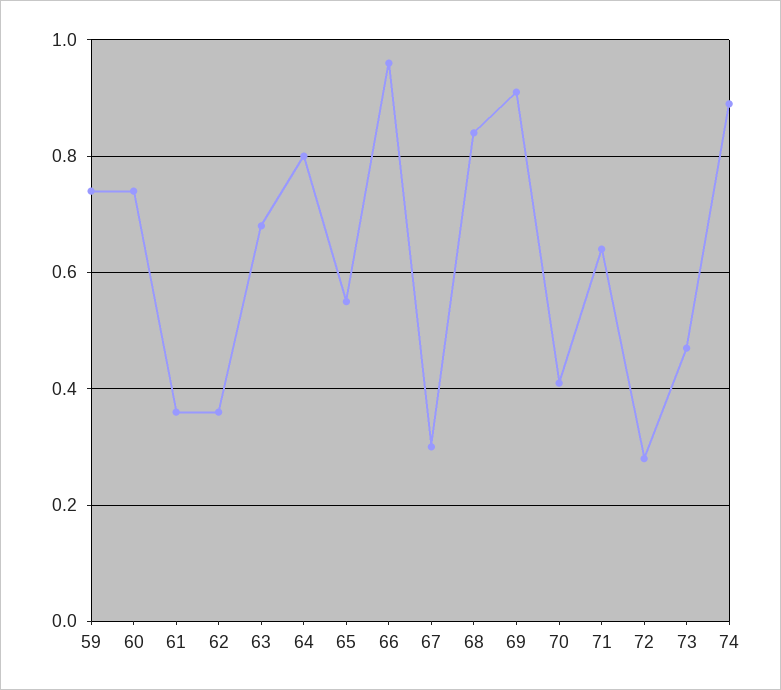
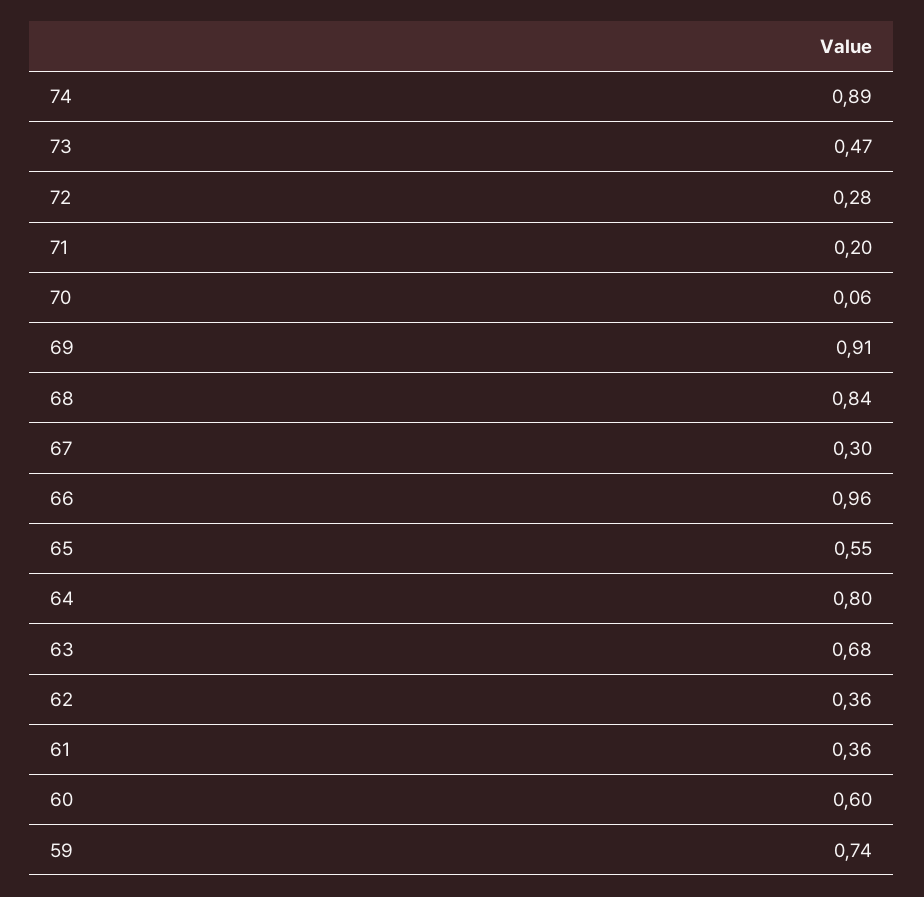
  {
    "59": 0.74,
-   "60": 0.75,
+   "60": 0.6,
    "61": 0.36,
    "62": 0.36,
    "63": 0.68,
    "64": 0.8,
    "65": 0.55,
    "66": 0.96,
    "67": 0.3,
    "68": 0.84,
    "69": 0.91,
-   "70": 0.4,
+   "70": 0.06,
-   "71": 0.65,
+   "71": 0.2,
    "72": 0.28,
    "73": 0.47,
    "74": 0.89
  }

